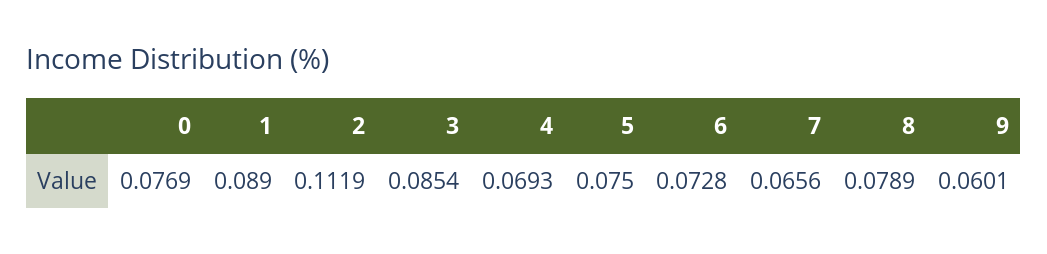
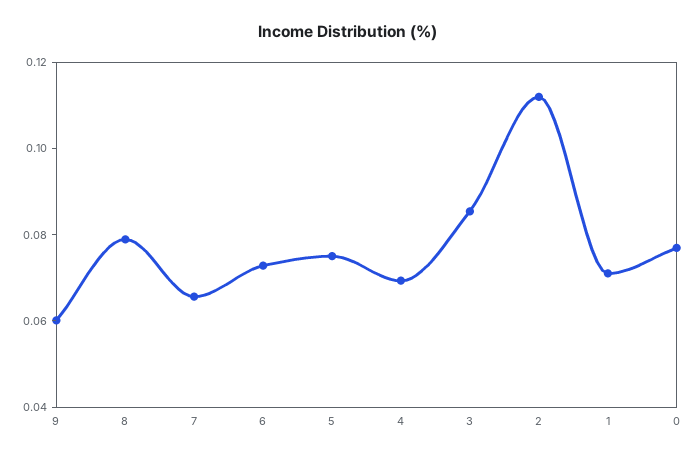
  {
    "0": 0.0769,
-   "1": 0.089,
+   "1": 0.07,
    "2": 0.1119,
    "3": 0.0854,
    "4": 0.0693,
    "5": 0.075,
    "6": 0.0728,
    "7": 0.0656,
    "8": 0.0789,
    "9": 0.0601
  }

